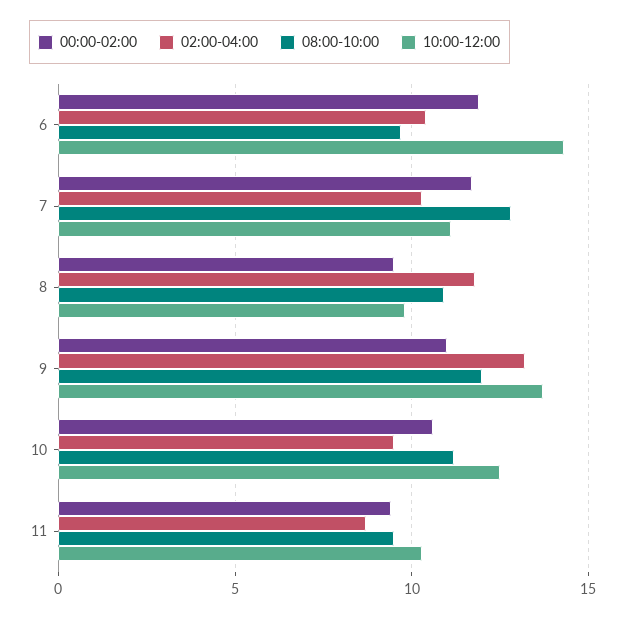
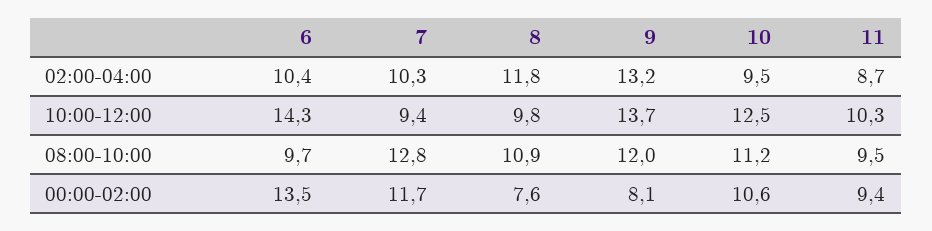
  {
    "00:00-02:00": {
-     "6": 12,
+     "6": 13.5,
      "7": 11.7,
-     "8": 9.5,
+     "8": 7.6,
-     "9": 11,
+     "9": 8.1,
      "10": 10.6,
      "11": 9.4
    },
    "02:00-04:00": {
      "6": 10.4,
      "7": 10.3,
      "8": 11.8,
      "9": 13.2,
      "10": 9.5,
      "11": 8.7
    },
    "08:00-10:00": {
      "6": 9.7,
      "7": 12.8,
      "8": 10.9,
      "9": 12,
      "10": 11.2,
      "11": 9.5
    },
    "10:00-12:00": {
      "6": 14.3,
-     "7": 11,
+     "7": 9.4,
      "8": 9.8,
      "9": 13.7,
      "10": 12.5,
      "11": 10.3
    }
  }

